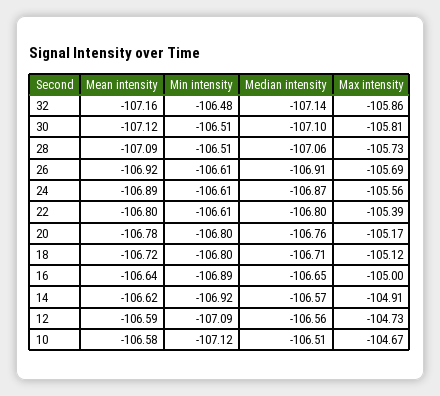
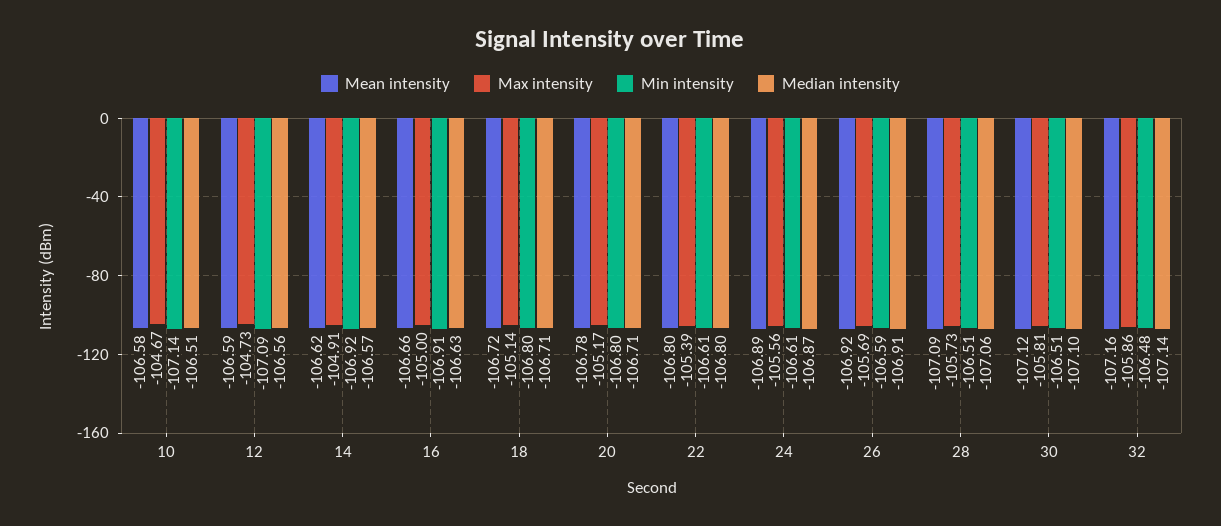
  {
    "Mean intensity": {
      "32": -107.16,
      "30": -107.12,
      "28": -107.09,
      "26": -106.92,
      "24": -106.89,
      "22": -106.8,
      "20": -106.78,
      "18": -106.72,
-     "16": -106.64,
+     "16": -106.66,
      "14": -106.62,
      "12": -106.59,
      "10": -106.58
    },
    "Min intensity": {
      "32": -106.48,
      "30": -106.51,
      "28": -106.51,
-     "26": -106.61,
+     "26": -106.59,
      "24": -106.61,
      "22": -106.61,
      "20": -106.8,
      "18": -106.8,
-     "16": -106.89,
+     "16": -106.91,
      "14": -106.92,
      "12": -107.09,
-     "10": -107.12
+     "10": -107.14
    },
    "Median intensity": {
      "32": -107.14,
      "30": -107.1,
      "28": -107.06,
      "26": -106.91,
      "24": -106.87,
      "22": -106.8,
-     "20": -106.76,
+     "20": -106.71,
      "18": -106.71,
-     "16": -106.65,
+     "16": -106.63,
      "14": -106.57,
      "12": -106.56,
      "10": -106.51
    },
    "Max intensity": {
      "32": -105.86,
      "30": -105.81,
      "28": -105.73,
      "26": -105.69,
      "24": -105.56,
      "22": -105.39,
      "20": -105.17,
-     "18": -105.12,
+     "18": -105.14,
      "16": -105,
      "14": -104.91,
      "12": -104.73,
      "10": -104.67
    }
  }

